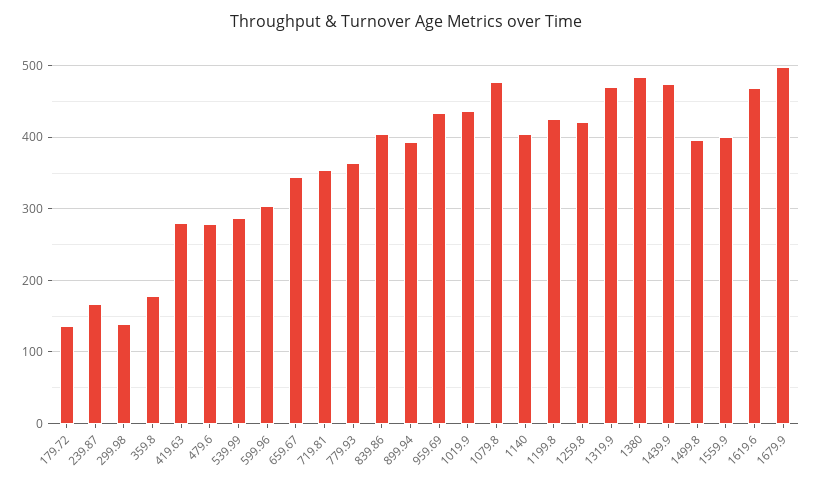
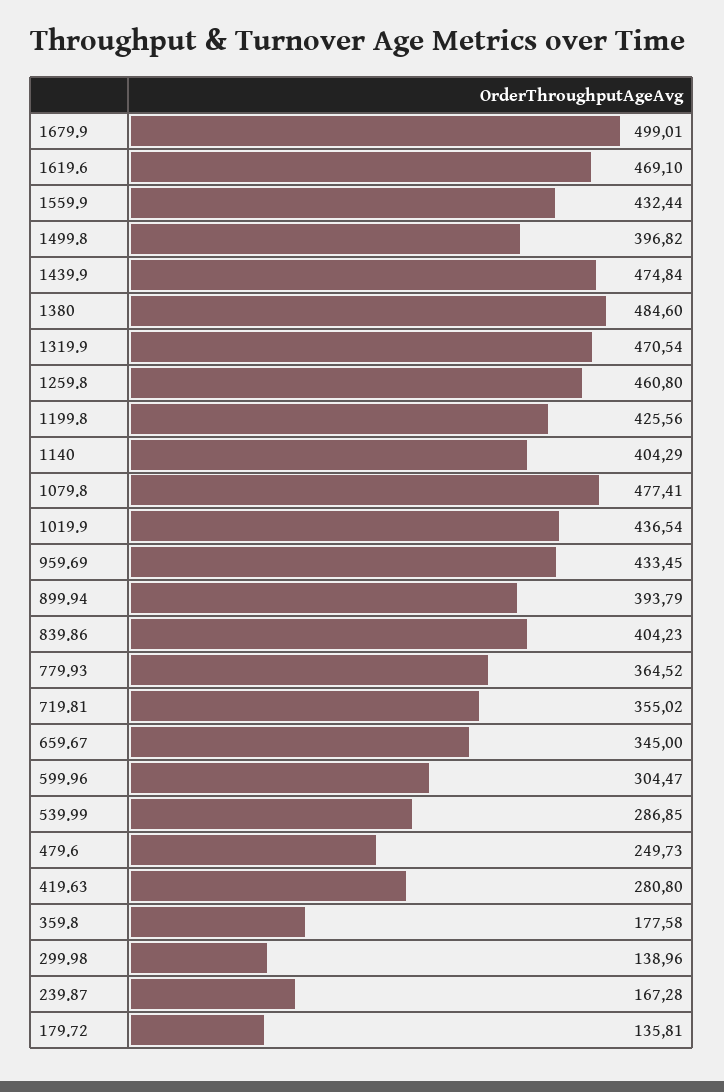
  {
    "179.72": 135.81,
    "239.87": 167.28,
    "299.98": 138.96,
    "359.8": 177.58,
    "419.63": 280.8,
-   "479.6": 280,
+   "479.6": 249.73,
    "539.99": 286.85,
    "599.96": 304.47,
    "659.67": 345,
    "719.81": 355.02,
    "779.93": 364.52,
    "839.86": 404.23,
    "899.94": 393.79,
    "959.69": 433.45,
    "1019.9": 436.54,
    "1079.8": 477.41,
    "1140": 404.29,
    "1199.8": 425.56,
-   "1259.8": 420,
+   "1259.8": 460.8,
    "1319.9": 470.54,
    "1380": 484.6,
    "1439.9": 474.84,
    "1499.8": 396.82,
-   "1559.9": 400,
+   "1559.9": 432.44,
    "1619.6": 469.1,
    "1679.9": 499.01
  }

